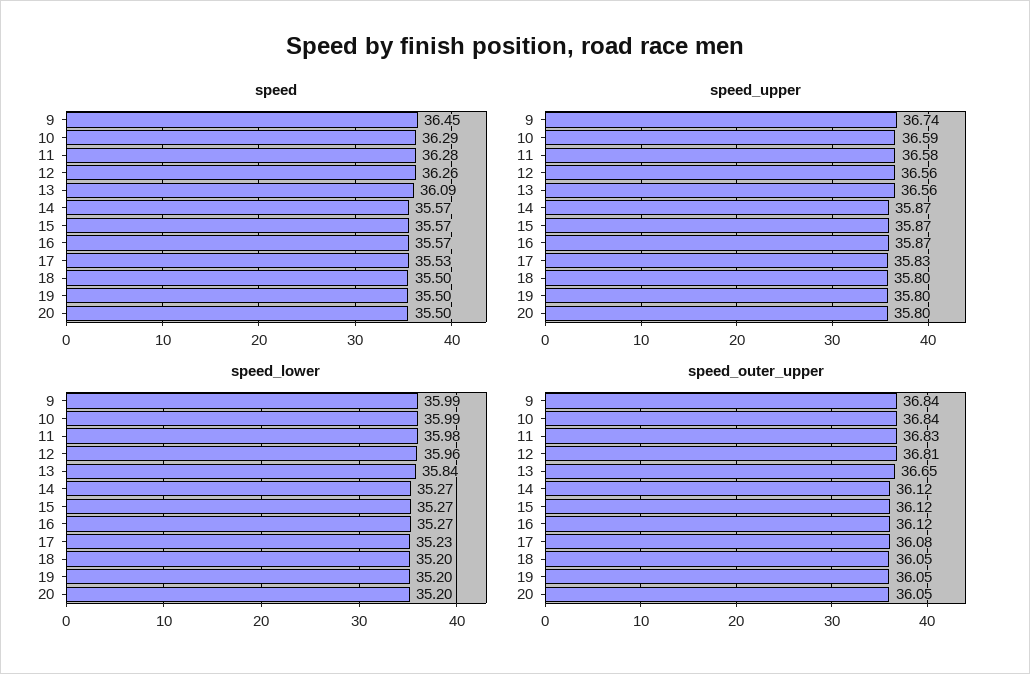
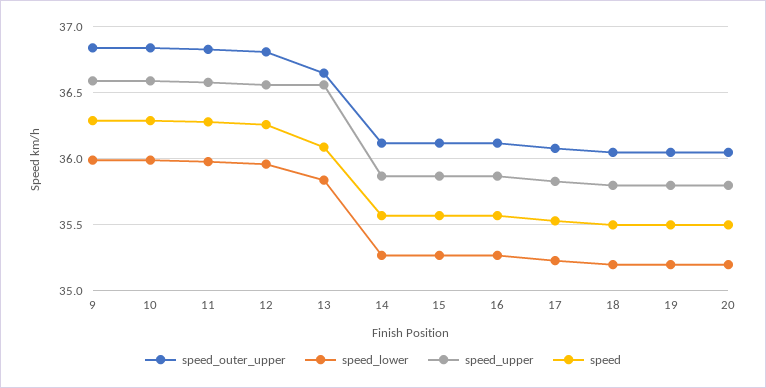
  {
    "speed": {
-     "9": 36.45,
+     "9": 36.3,
      "10": 36.29,
      "11": 36.28,
      "12": 36.26,
      "13": 36.09,
      "14": 35.57,
      "15": 35.57,
      "16": 35.57,
      "17": 35.53,
      "18": 35.5,
      "19": 35.5,
      "20": 35.5
    },
    "speed_upper": {
-     "9": 36.74,
+     "9": 36.6,
      "10": 36.59,
      "11": 36.58,
      "12": 36.56,
      "13": 36.56,
      "14": 35.87,
      "15": 35.87,
      "16": 35.87,
      "17": 35.83,
      "18": 35.8,
      "19": 35.8,
      "20": 35.8
    },
    "speed_lower": {
      "9": 35.99,
      "10": 35.99,
      "11": 35.98,
      "12": 35.96,
      "13": 35.84,
      "14": 35.27,
      "15": 35.27,
      "16": 35.27,
      "17": 35.23,
      "18": 35.2,
      "19": 35.2,
      "20": 35.2
    },
    "speed_outer_upper": {
      "9": 36.84,
      "10": 36.84,
      "11": 36.83,
      "12": 36.81,
      "13": 36.65,
      "14": 36.12,
      "15": 36.12,
      "16": 36.12,
      "17": 36.08,
      "18": 36.05,
      "19": 36.05,
      "20": 36.05
    }
  }

